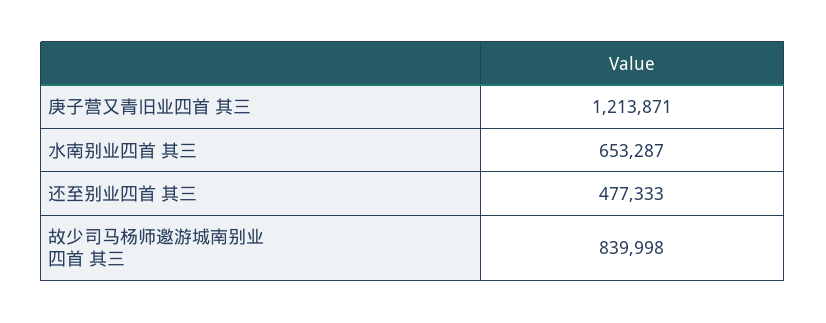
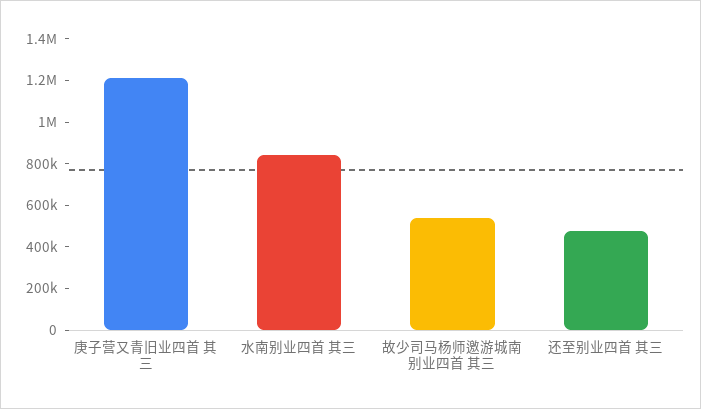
  {
    "庚子营又青旧业四首 其三": 1213871,
-   "水南别业四首 其三": 653287,
+   "水南别业四首 其三": 850000,
    "还至别业四首 其三": 477333,
-   "故少司马杨师邀游城南别业四首 其三": 839998
+   "故少司马杨师邀游城南别业四首 其三": 550000
  }

